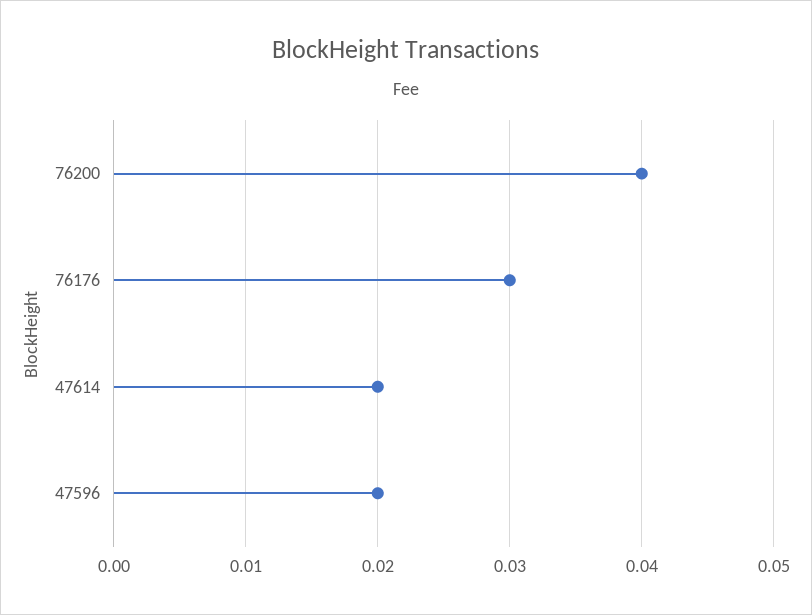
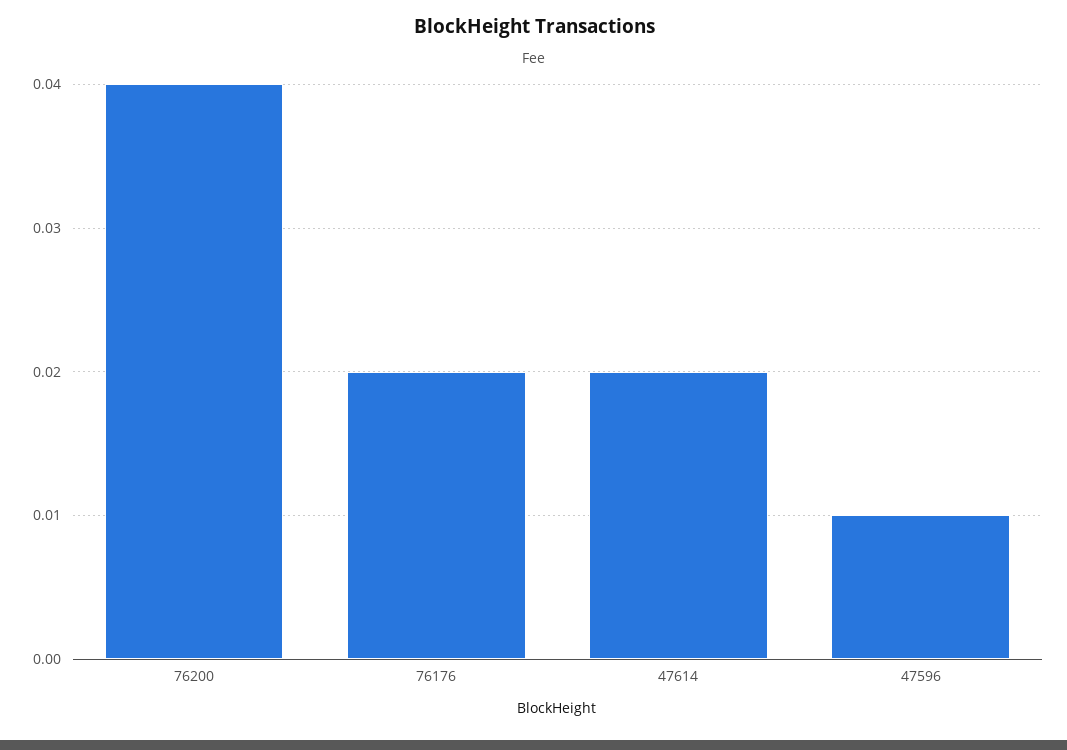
  {
    "76200": 0.04,
-   "76176": 0.03,
+   "76176": 0.02,
    "47614": 0.02,
-   "47596": 0.02
+   "47596": 0.01
  }

